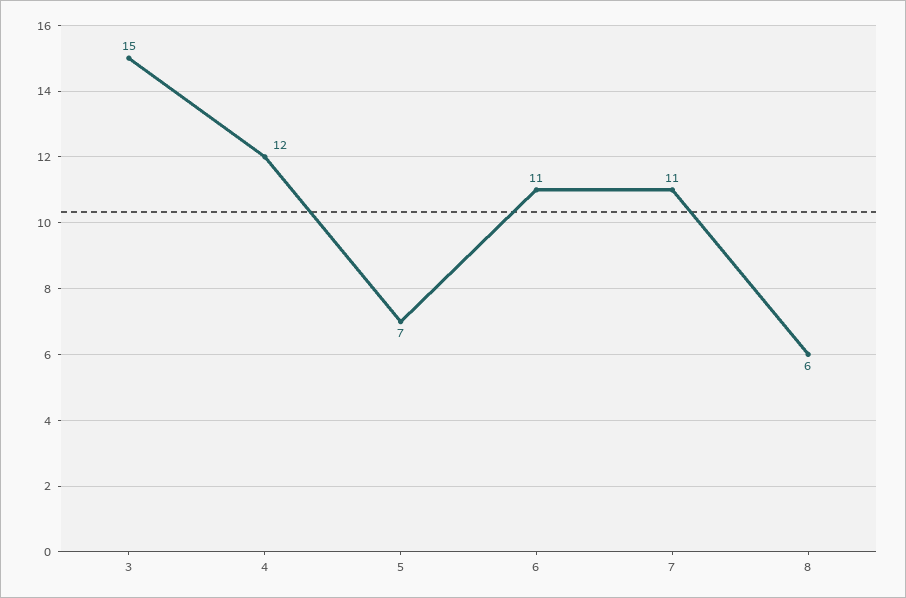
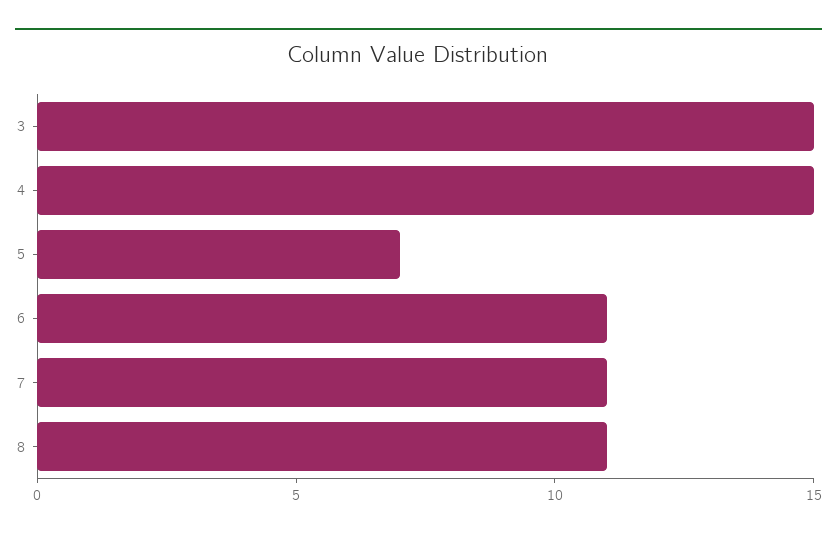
  {
    "3": 15,
-   "4": 12,
+   "4": 15,
    "5": 7,
    "6": 11,
    "7": 11,
-   "8": 6
+   "8": 11
  }

